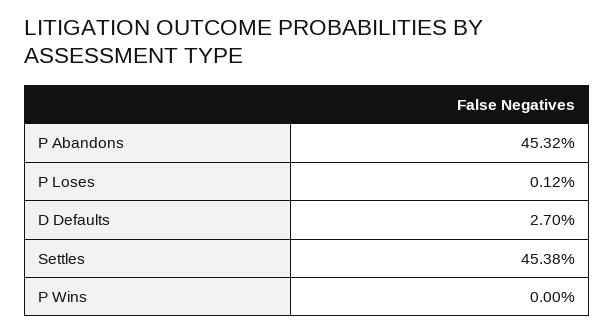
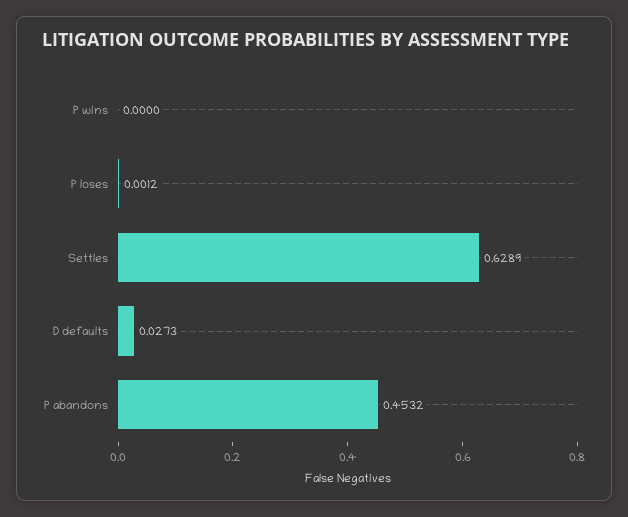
  {
    "P Abandons": 0.4532,
    "P Loses": 0.0012,
-   "D Defaults": 0.027,
+   "D Defaults": 0.0273,
-   "Settles": 0.4538,
+   "Settles": 0.6289,
    "P Wins": 0
  }

